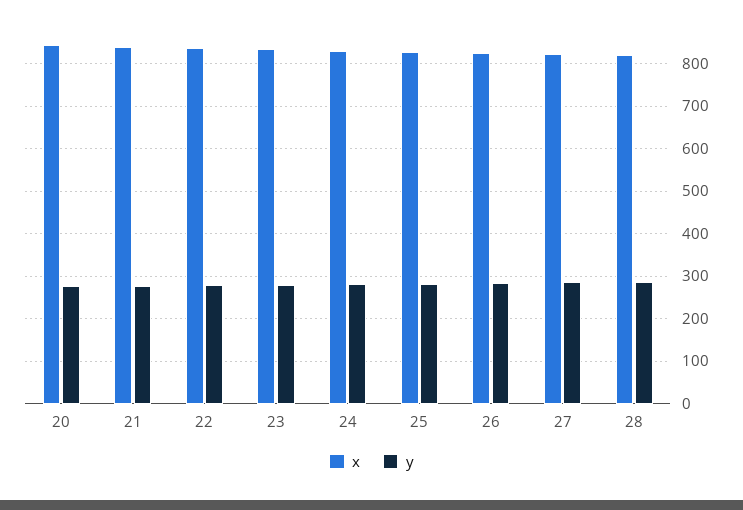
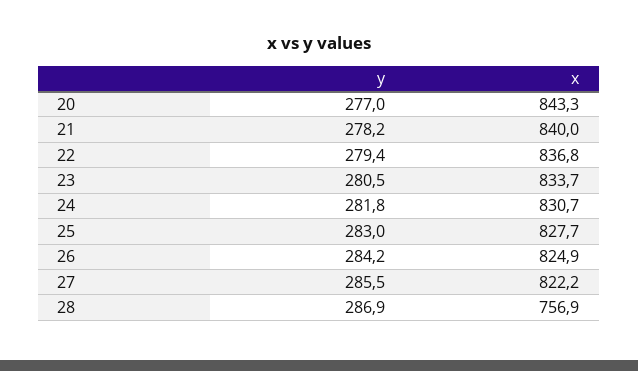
  {
    "x": {
      "20": 843.3,
      "21": 840,
      "22": 836.8,
      "23": 833.7,
      "24": 830.7,
      "25": 827.7,
      "26": 824.9,
      "27": 822.2,
-     "28": 820
+     "28": 756.9
    },
    "y": {
      "20": 277,
      "21": 278.2,
      "22": 279.4,
      "23": 280.5,
      "24": 281.8,
      "25": 283,
      "26": 284.2,
      "27": 285.5,
      "28": 286.9
    }
  }

